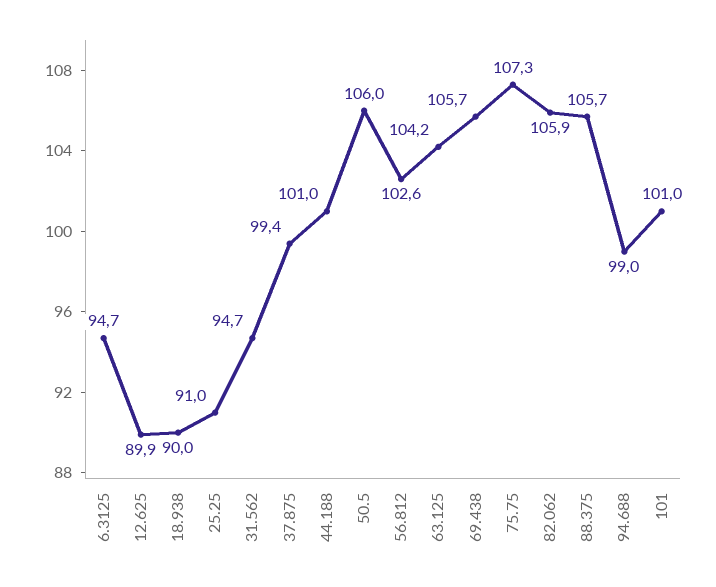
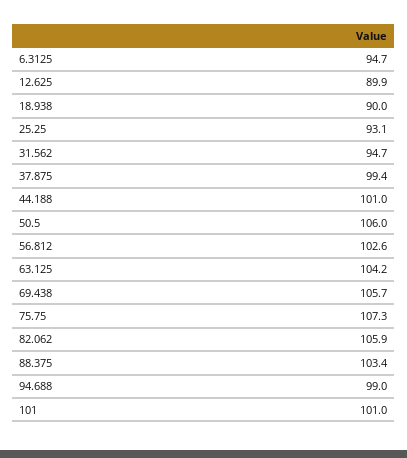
  {
    "6.3125": 94.7,
    "12.625": 89.9,
    "18.938": 90,
-   "25.25": 91,
+   "25.25": 93.1,
    "31.562": 94.7,
    "37.875": 99.4,
    "44.188": 101,
    "50.5": 106,
    "56.812": 102.6,
    "63.125": 104.2,
    "69.438": 105.7,
    "75.75": 107.3,
    "82.062": 105.9,
-   "88.375": 105.7,
+   "88.375": 103.4,
    "94.688": 99,
    "101": 101
  }

